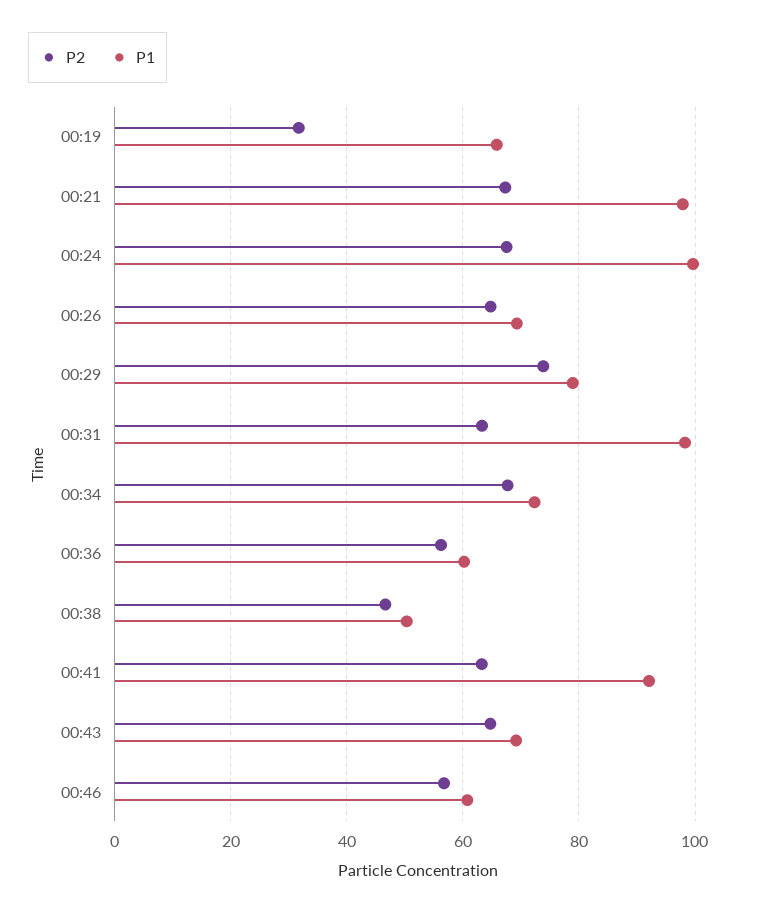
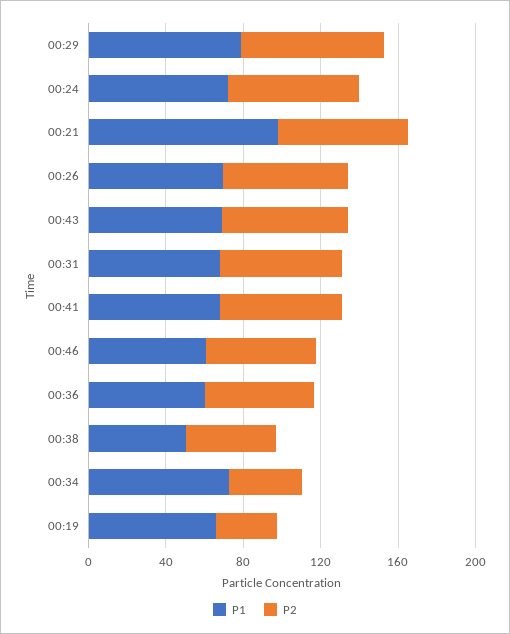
  {
    "P2": {
      "00:19": 32,
      "00:21": 68,
      "00:24": 68,
      "00:26": 64,
      "00:29": 74,
      "00:31": 64,
-     "00:34": 68,
+     "00:34": 40,
      "00:36": 56,
      "00:38": 46,
      "00:41": 64,
      "00:43": 64,
      "00:46": 56
    },
    "P1": {
      "00:19": 66,
      "00:21": 98,
-     "00:24": 100,
+     "00:24": 70,
      "00:26": 70,
      "00:29": 78,
-     "00:31": 98,
+     "00:31": 70,
      "00:34": 72,
      "00:36": 60,
      "00:38": 50,
-     "00:41": 92,
+     "00:41": 70,
      "00:43": 70,
      "00:46": 60
    }
  }

